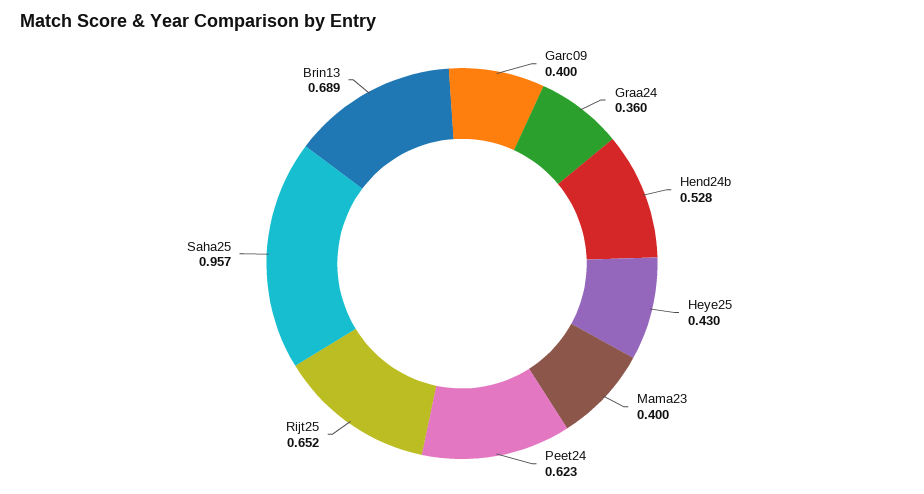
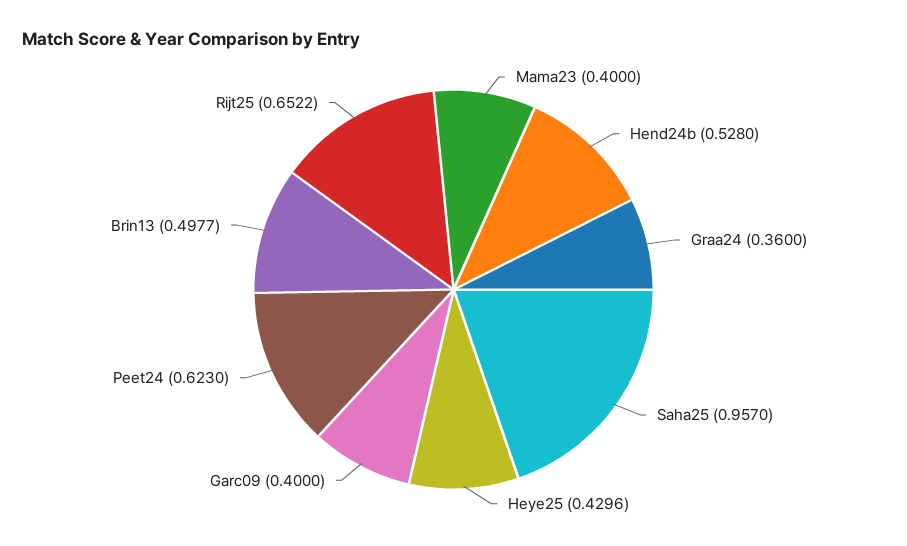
  {
    "Garc09": 0.4,
    "Graa24": 0.36,
    "Hend24b": 0.528,
    "Heye25": 0.4296,
    "Mama23": 0.4,
    "Peet24": 0.623,
    "Rijt25": 0.6522,
    "Saha25": 0.957,
-   "Brin13": 0.689
+   "Brin13": 0.4977
  }

